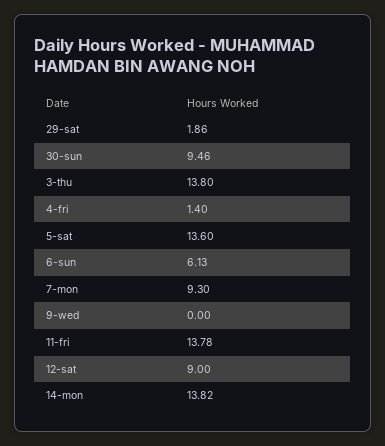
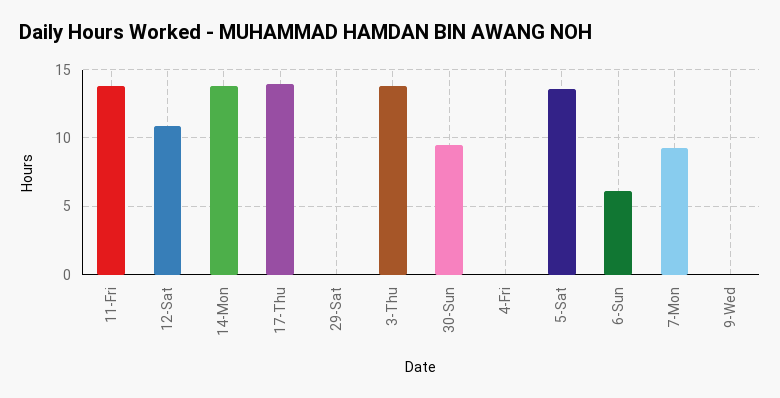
  {
-   "29-sat": 1.86,
+   "29-sat": 0,
    "30-sun": 9.46,
    "3-thu": 13.8,
-   "4-fri": 1.4,
+   "4-fri": 0,
    "5-sat": 13.6,
    "6-sun": 6.13,
    "7-mon": 9.3,
    "9-wed": 0,
    "11-fri": 13.78,
-   "12-sat": 9,
+   "12-sat": 11,
-   "14-mon": 13.82
+   "14-mon": 13.82,
+   "17-Thu": 14
  }

